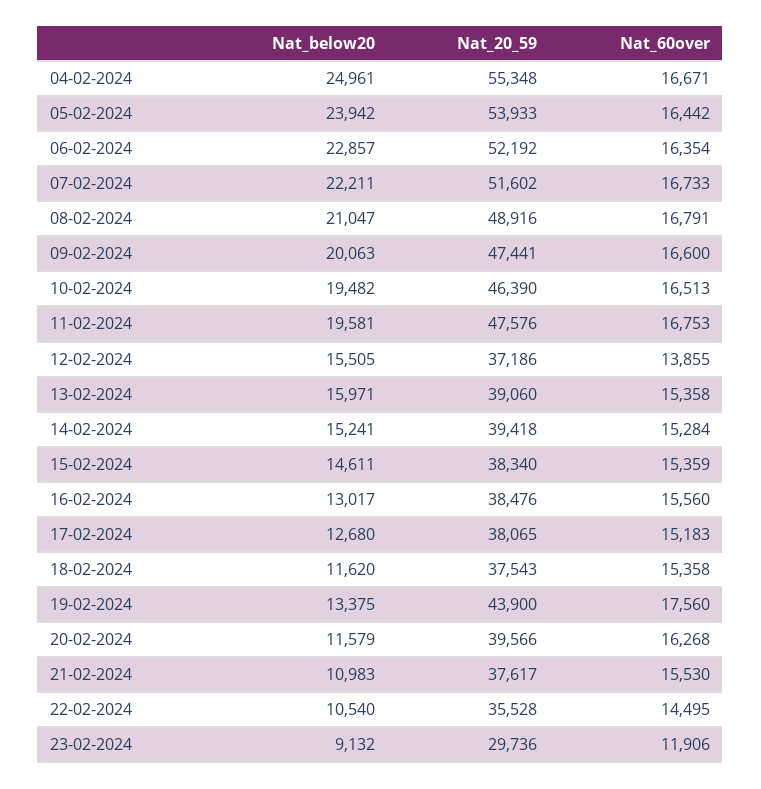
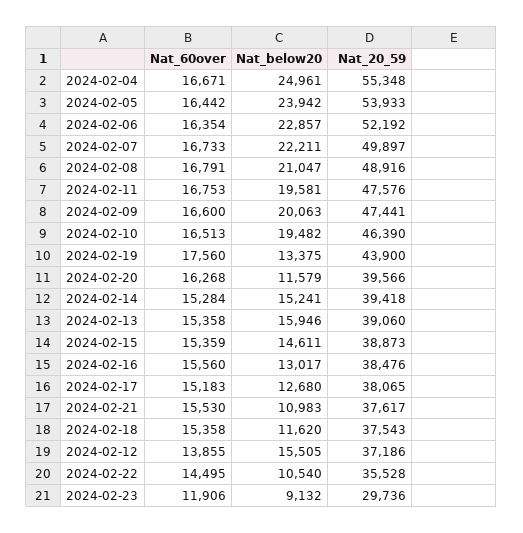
  {
    "Nat_below20": {
      "04-02-2024": 24961,
      "05-02-2024": 23942,
      "06-02-2024": 22857,
      "07-02-2024": 22211,
      "08-02-2024": 21047,
      "09-02-2024": 20063,
      "10-02-2024": 19482,
      "11-02-2024": 19581,
      "12-02-2024": 15505,
-     "13-02-2024": 15971,
+     "13-02-2024": 15946,
      "14-02-2024": 15241,
      "15-02-2024": 14611,
      "16-02-2024": 13017,
      "17-02-2024": 12680,
      "18-02-2024": 11620,
      "19-02-2024": 13375,
      "20-02-2024": 11579,
      "21-02-2024": 10983,
      "22-02-2024": 10540,
      "23-02-2024": 9132
    },
    "Nat_20_59": {
      "04-02-2024": 55348,
      "05-02-2024": 53933,
      "06-02-2024": 52192,
-     "07-02-2024": 51602,
+     "07-02-2024": 49897,
      "08-02-2024": 48916,
      "09-02-2024": 47441,
      "10-02-2024": 46390,
      "11-02-2024": 47576,
      "12-02-2024": 37186,
      "13-02-2024": 39060,
      "14-02-2024": 39418,
-     "15-02-2024": 38340,
+     "15-02-2024": 38873,
      "16-02-2024": 38476,
      "17-02-2024": 38065,
      "18-02-2024": 37543,
      "19-02-2024": 43900,
      "20-02-2024": 39566,
      "21-02-2024": 37617,
      "22-02-2024": 35528,
      "23-02-2024": 29736
    },
    "Nat_60over": {
      "04-02-2024": 16671,
      "05-02-2024": 16442,
      "06-02-2024": 16354,
      "07-02-2024": 16733,
      "08-02-2024": 16791,
      "09-02-2024": 16600,
      "10-02-2024": 16513,
      "11-02-2024": 16753,
      "12-02-2024": 13855,
      "13-02-2024": 15358,
      "14-02-2024": 15284,
      "15-02-2024": 15359,
      "16-02-2024": 15560,
      "17-02-2024": 15183,
      "18-02-2024": 15358,
      "19-02-2024": 17560,
      "20-02-2024": 16268,
      "21-02-2024": 15530,
      "22-02-2024": 14495,
      "23-02-2024": 11906
    }
  }

